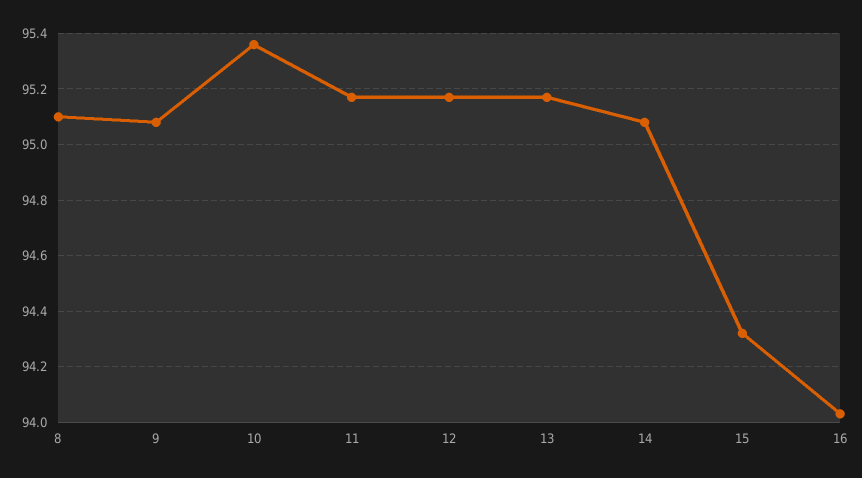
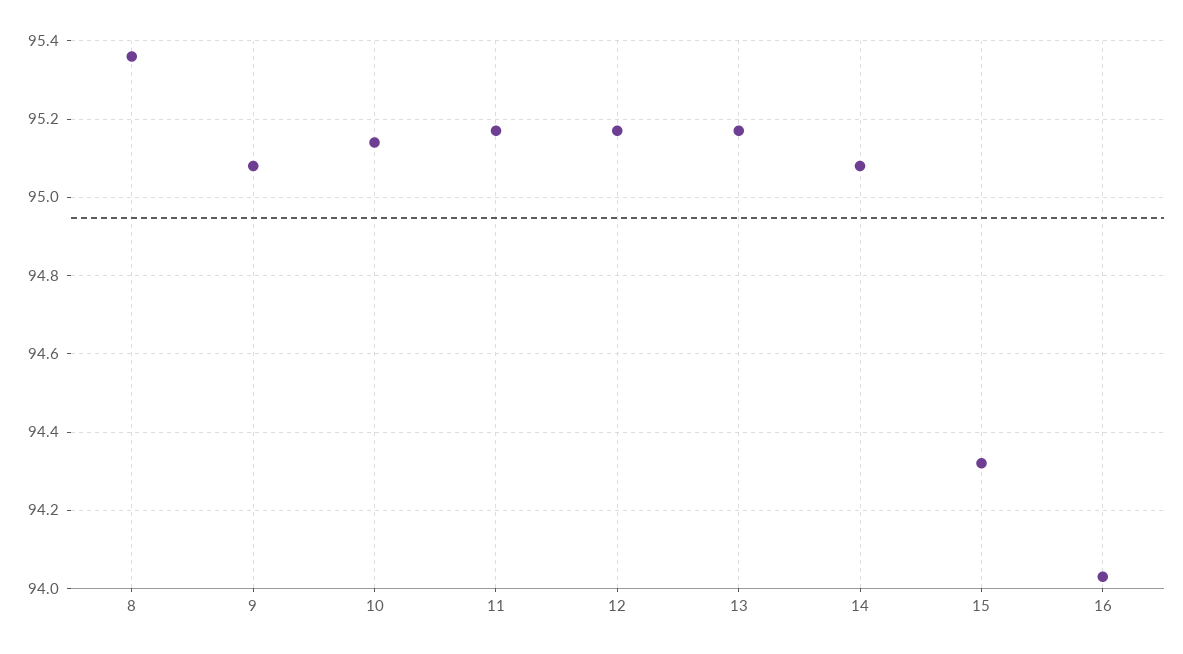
  {
-   "8": 95.1,
+   "8": 95.35,
    "9": 95.1,
-   "10": 95.35,
+   "10": 95.15,
    "11": 95.15,
    "12": 95.15,
    "13": 95.15,
    "14": 95.1,
    "15": 94.3,
    "16": 94.05
  }

